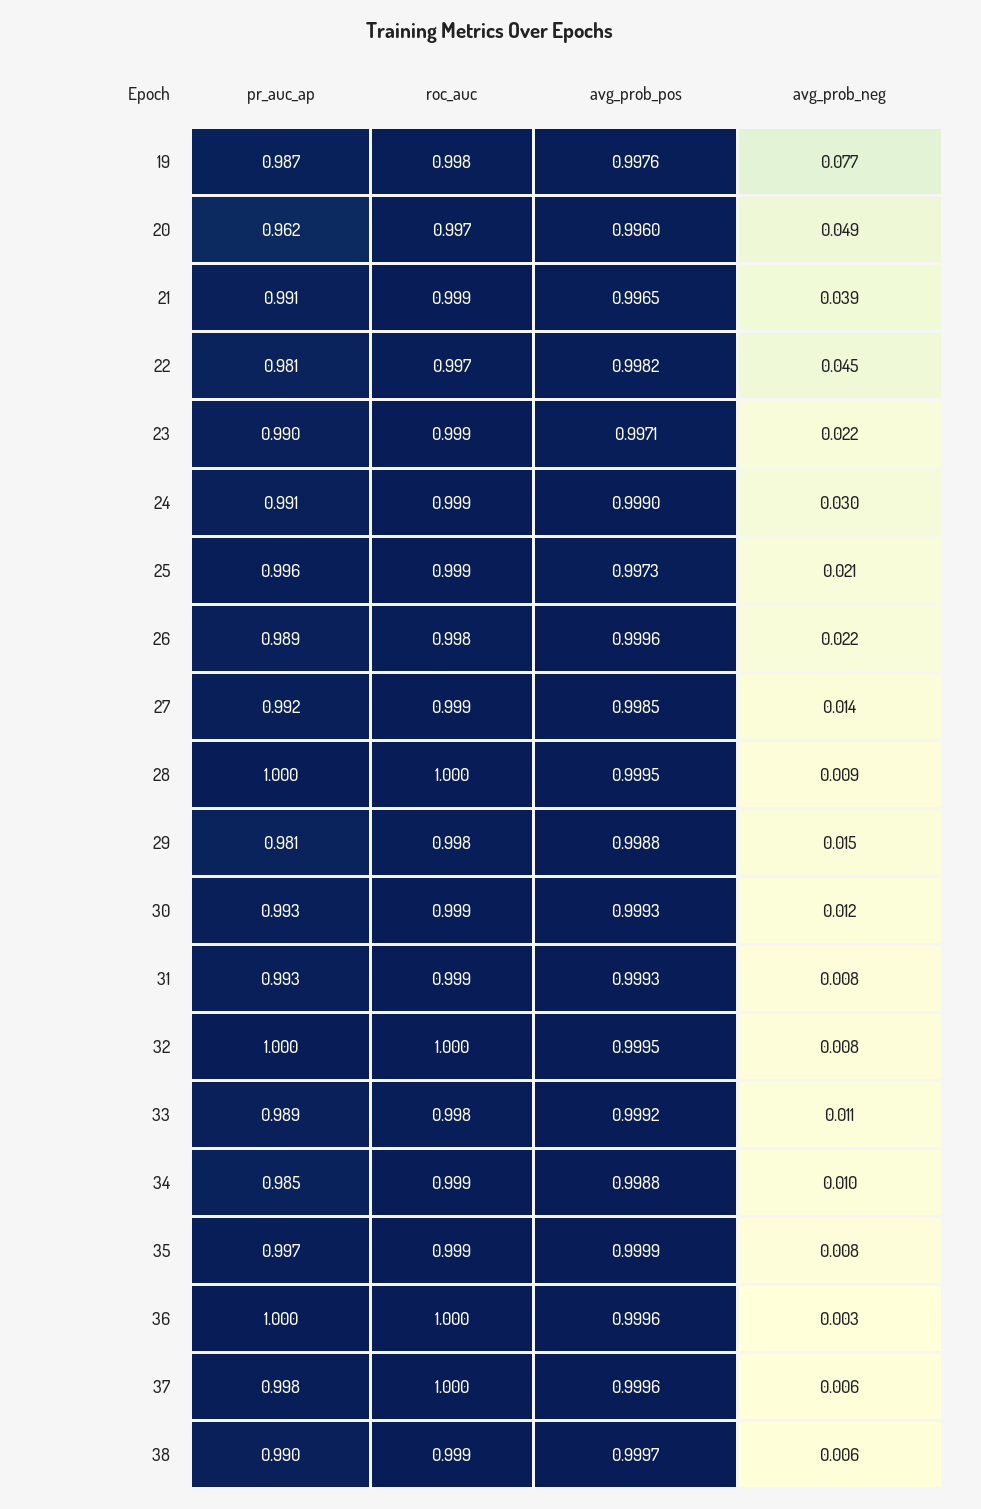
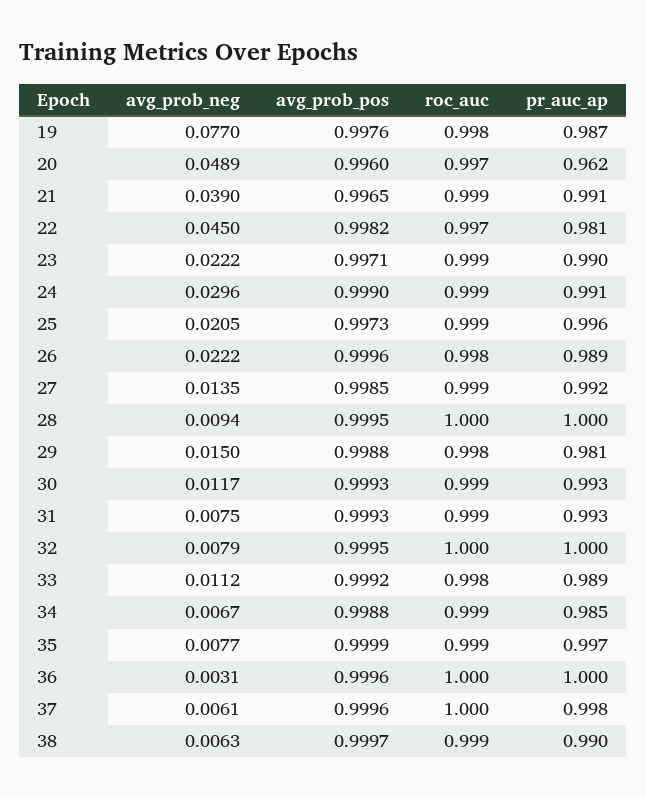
  {
    "pr_auc_ap": {
      "19": 0.987,
      "20": 0.962,
      "21": 0.991,
      "22": 0.981,
      "23": 0.99,
      "24": 0.991,
      "25": 0.996,
      "26": 0.989,
      "27": 0.992,
      "28": 1,
      "29": 0.981,
      "30": 0.993,
      "31": 0.993,
      "32": 1,
      "33": 0.989,
      "34": 0.985,
      "35": 0.997,
      "36": 1,
      "37": 0.998,
      "38": 0.99
    },
    "roc_auc": {
      "19": 0.998,
      "20": 0.997,
      "21": 0.999,
      "22": 0.997,
      "23": 0.999,
      "24": 0.999,
      "25": 0.999,
      "26": 0.998,
      "27": 0.999,
      "28": 1,
      "29": 0.998,
      "30": 0.999,
      "31": 0.999,
      "32": 1,
      "33": 0.998,
      "34": 0.999,
      "35": 0.999,
      "36": 1,
      "37": 1,
      "38": 0.999
    },
    "avg_prob_pos": {
      "19": 0.9976,
      "20": 0.996,
      "21": 0.9965,
      "22": 0.9982,
      "23": 0.9971,
      "24": 0.999,
      "25": 0.9973,
      "26": 0.9996,
      "27": 0.9985,
      "28": 0.9995,
      "29": 0.9988,
      "30": 0.9993,
      "31": 0.9993,
      "32": 0.9995,
      "33": 0.9992,
      "34": 0.9988,
      "35": 0.9999,
      "36": 0.9996,
      "37": 0.9996,
      "38": 0.9997
    },
    "avg_prob_neg": {
      "19": 0.077,
      "20": 0.0489,
      "21": 0.039,
      "22": 0.045,
      "23": 0.0222,
      "24": 0.0296,
      "25": 0.0205,
      "26": 0.0222,
      "27": 0.0135,
      "28": 0.0094,
      "29": 0.015,
      "30": 0.0117,
      "31": 0.0075,
      "32": 0.0079,
      "33": 0.0112,
-     "34": 0.01,
+     "34": 0.0067,
      "35": 0.0077,
      "36": 0.0031,
      "37": 0.0061,
      "38": 0.0063
    }
  }

